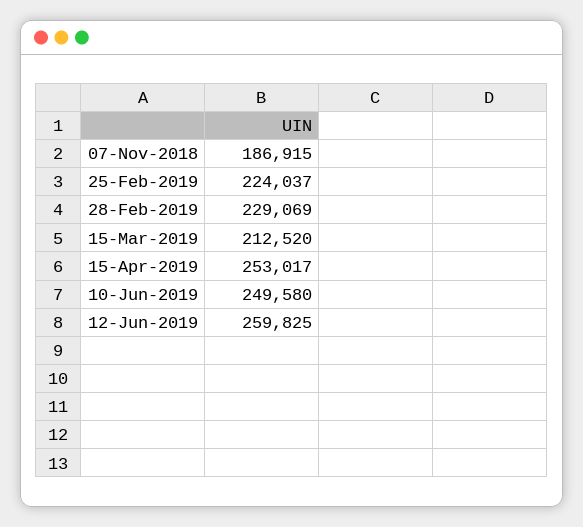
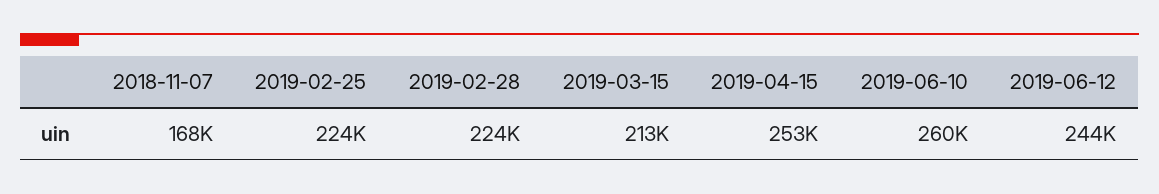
  {
-   "07-Nov-2018": 186915,
+   "07-Nov-2018": 168000,
    "25-Feb-2019": 224037,
-   "28-Feb-2019": 229069,
+   "28-Feb-2019": 224000,
    "15-Mar-2019": 212520,
    "15-Apr-2019": 253017,
-   "10-Jun-2019": 249580,
+   "10-Jun-2019": 260000,
-   "12-Jun-2019": 259825
+   "12-Jun-2019": 244000
  }

